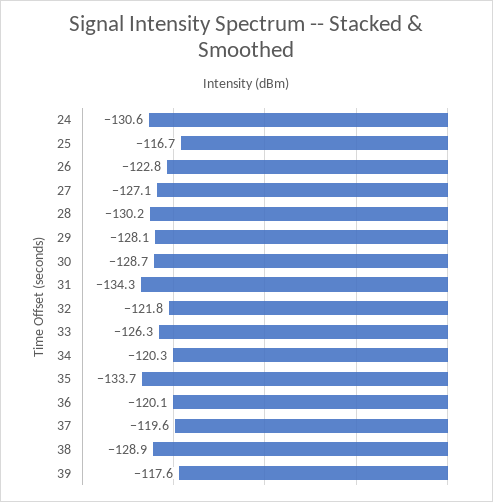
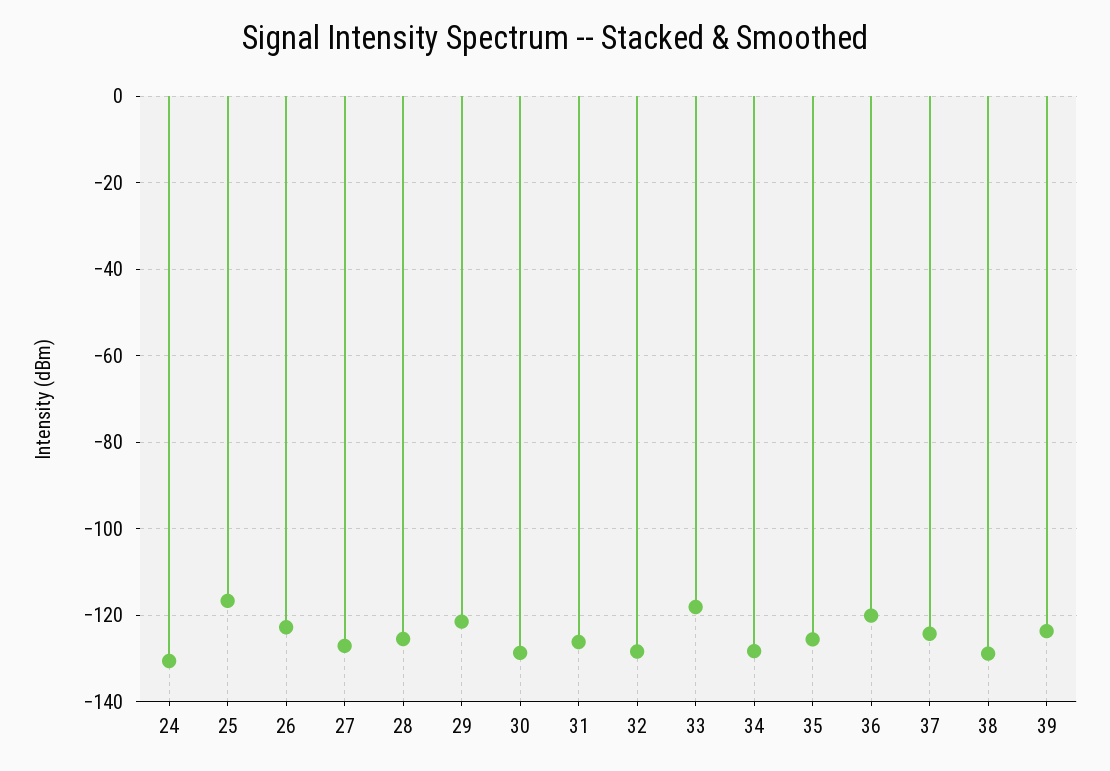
  {
    "24": -130.6,
    "25": -116.7,
    "26": -122.8,
    "27": -127.1,
-   "28": -130.2,
+   "28": -126,
-   "29": -128.1,
+   "29": -122,
    "30": -128.7,
-   "31": -134.3,
+   "31": -126,
-   "32": -121.8,
+   "32": -128,
-   "33": -126.3,
+   "33": -118,
-   "34": -120.3,
+   "34": -128,
-   "35": -133.7,
+   "35": -126,
    "36": -120.1,
-   "37": -119.6,
+   "37": -124,
    "38": -128.9,
-   "39": -117.6
+   "39": -124
  }

